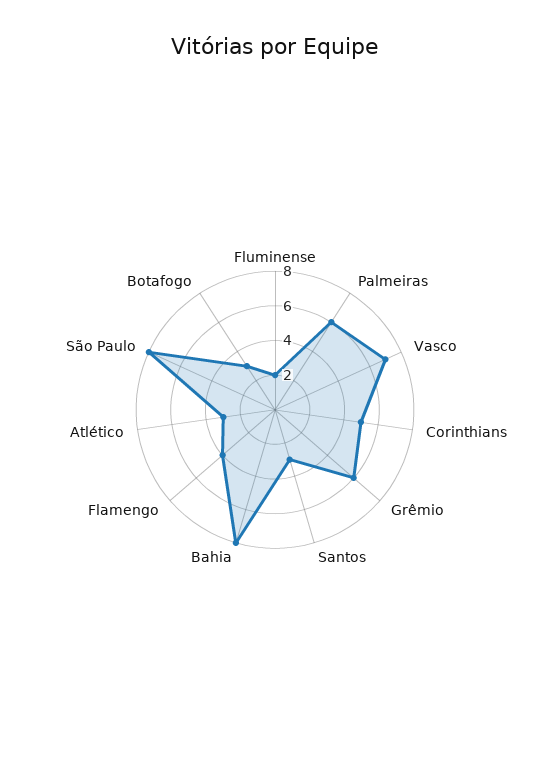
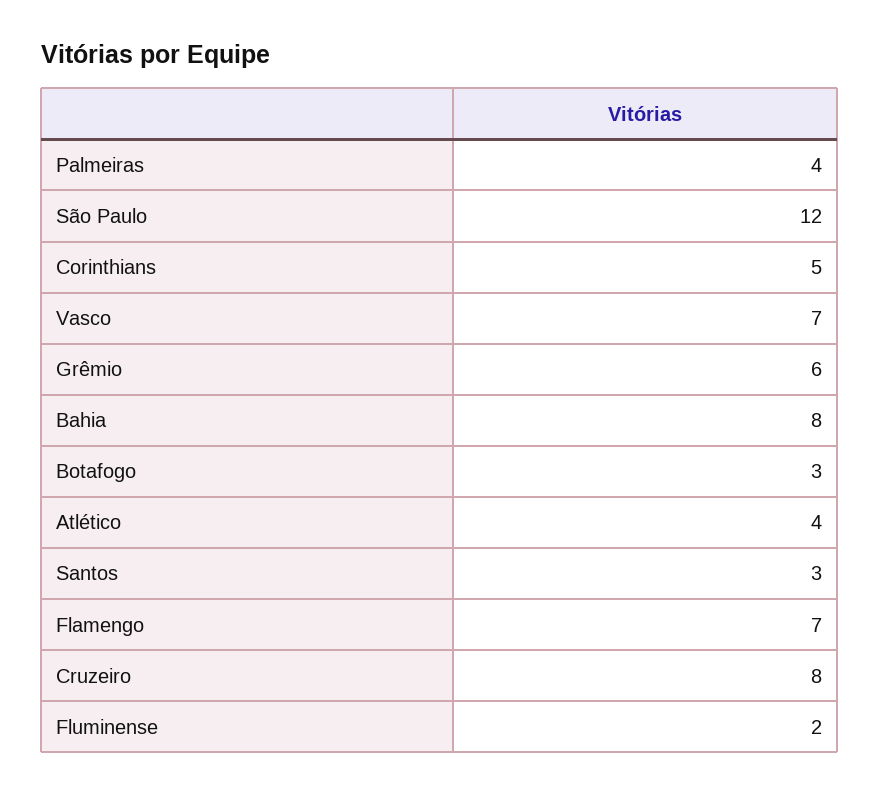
  {
    "Fluminense": 2,
-   "Palmeiras": 6,
+   "Palmeiras": 4,
    "Vasco": 7,
    "Corinthians": 5,
    "Grêmio": 6,
    "Santos": 3,
    "Bahia": 8,
-   "Flamengo": 4,
+   "Flamengo": 7,
-   "Atlético": 3,
+   "Atlético": 4,
-   "São Paulo": 8,
+   "São Paulo": 12,
-   "Botafogo": 3
+   "Botafogo": 3,
+   "Cruzeiro": 8
  }

